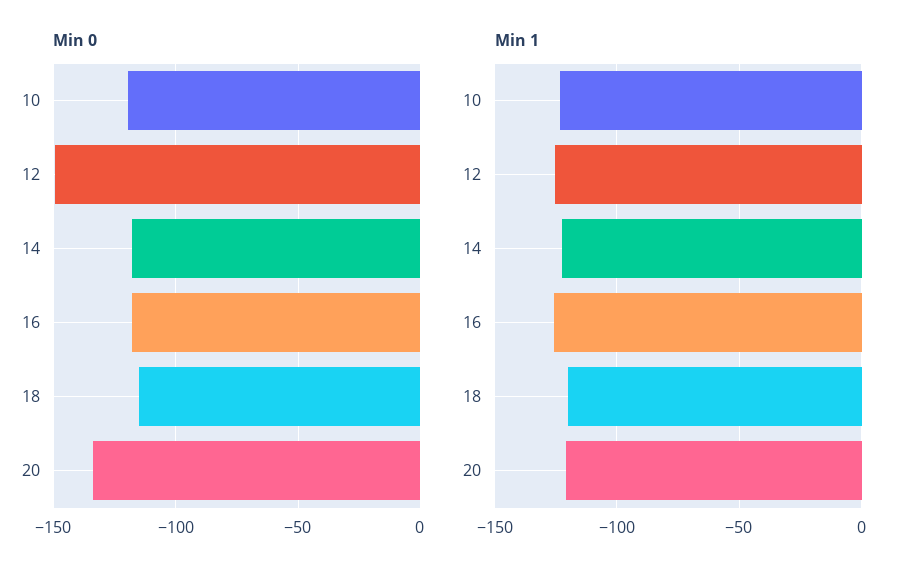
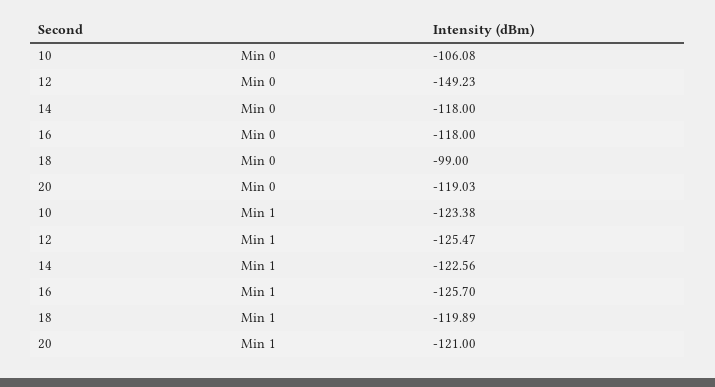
  {
    "Min 0": {
-     "10": -120,
+     "10": -106.08,
      "12": -149.23,
      "14": -118,
      "16": -118,
-     "18": -115,
+     "18": -99,
-     "20": -135
+     "20": -119.03
    },
    "Min 1": {
      "10": -123.38,
      "12": -125.47,
      "14": -122.56,
      "16": -125.7,
      "18": -119.89,
      "20": -121
    }
  }

